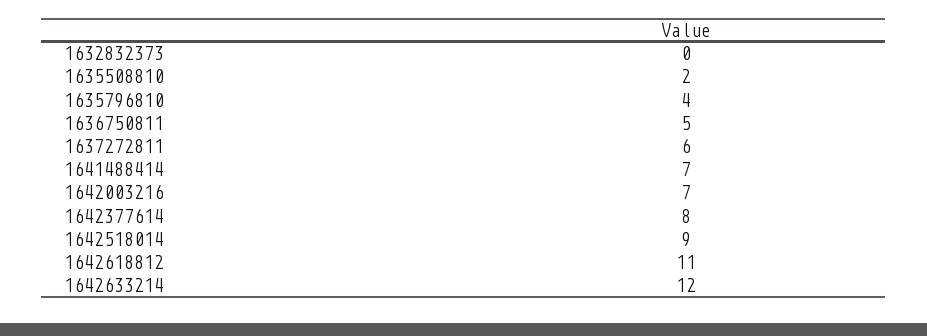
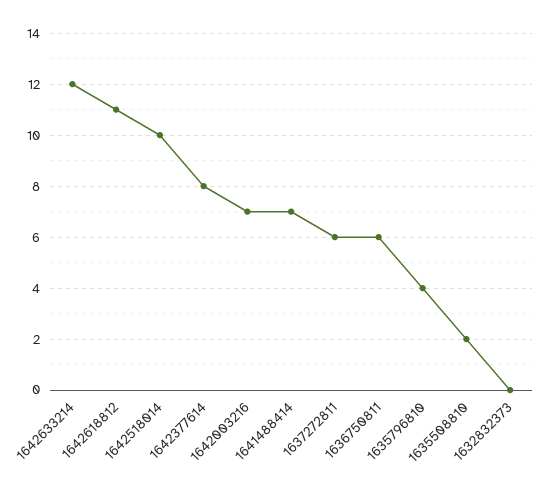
  {
    "1632832373": 0,
    "1635508810": 2,
    "1635796810": 4,
-   "1636750811": 5,
+   "1636750811": 6,
    "1637272811": 6,
    "1641488414": 7,
    "1642003216": 7,
    "1642377614": 8,
-   "1642518014": 9,
+   "1642518014": 10,
    "1642618812": 11,
    "1642633214": 12
  }

